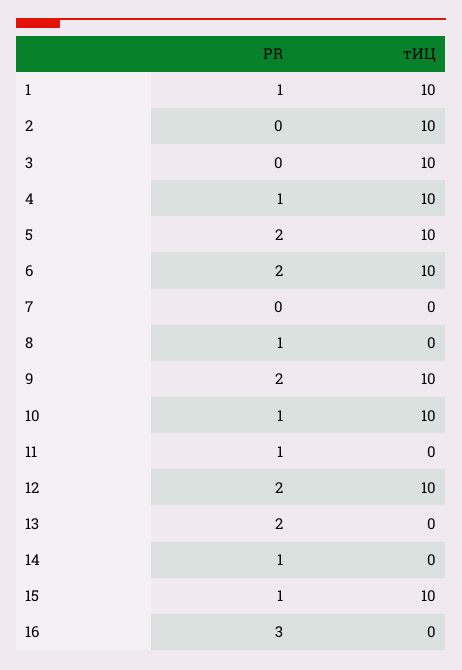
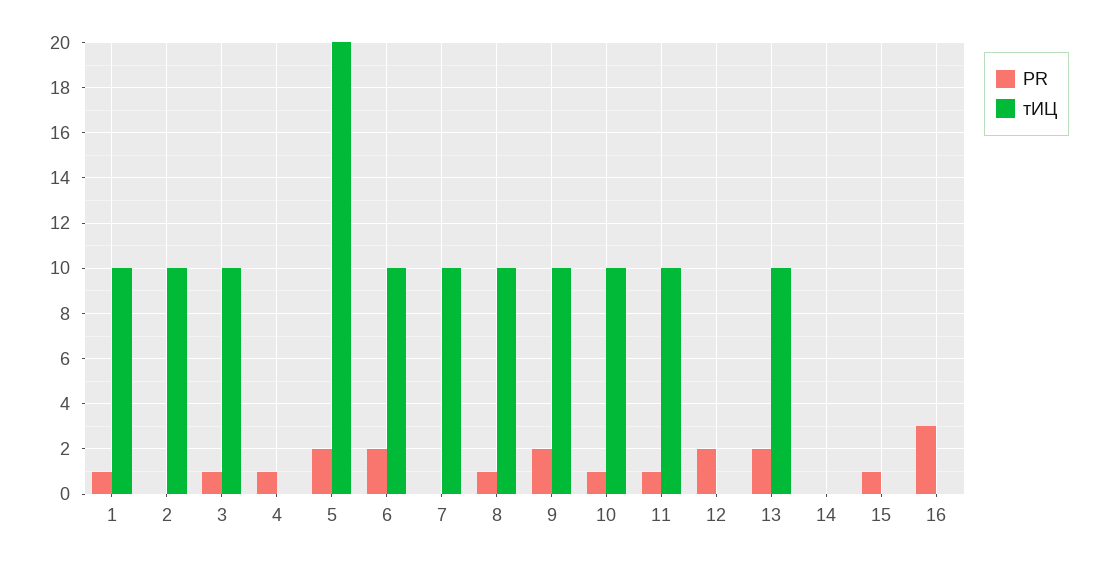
  {
    "PR": {
      "1": 1,
      "2": 0,
-     "3": 0,
+     "3": 1,
      "4": 1,
      "5": 2,
      "6": 2,
      "7": 0,
      "8": 1,
      "9": 2,
      "10": 1,
      "11": 1,
      "12": 2,
      "13": 2,
-     "14": 1,
+     "14": 0,
      "15": 1,
      "16": 3
    },
    "тИЦ": {
      "1": 10,
      "2": 10,
      "3": 10,
-     "4": 10,
+     "4": 0,
-     "5": 10,
+     "5": 20,
      "6": 10,
-     "7": 0,
+     "7": 10,
-     "8": 0,
+     "8": 10,
      "9": 10,
      "10": 10,
-     "11": 0,
+     "11": 10,
-     "12": 10,
+     "12": 0,
-     "13": 0,
+     "13": 10,
      "14": 0,
-     "15": 10,
+     "15": 0,
      "16": 0
    }
  }

